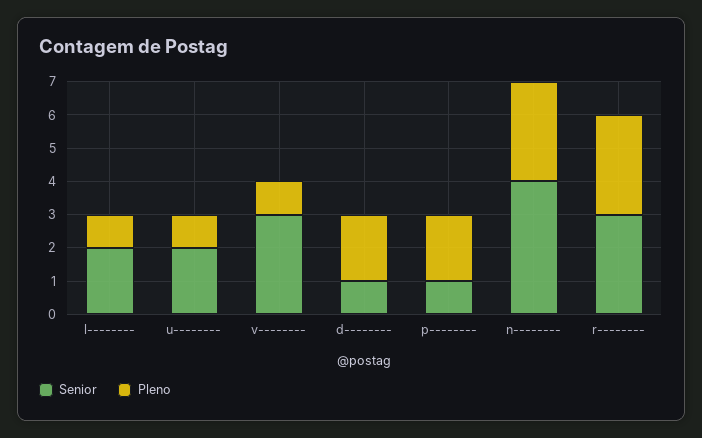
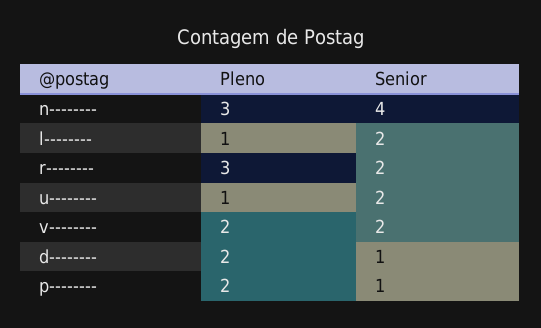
  {
    "Senior": {
      "l--------": 2,
      "u--------": 2,
-     "v--------": 3,
+     "v--------": 2,
      "d--------": 1,
      "p--------": 1,
      "n--------": 4,
-     "r--------": 3
+     "r--------": 2
    },
    "Pleno": {
      "l--------": 1,
      "u--------": 1,
-     "v--------": 1,
+     "v--------": 2,
      "d--------": 2,
      "p--------": 2,
      "n--------": 3,
      "r--------": 3
    }
  }

